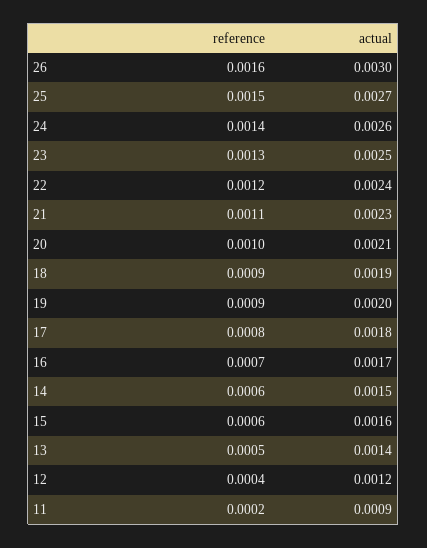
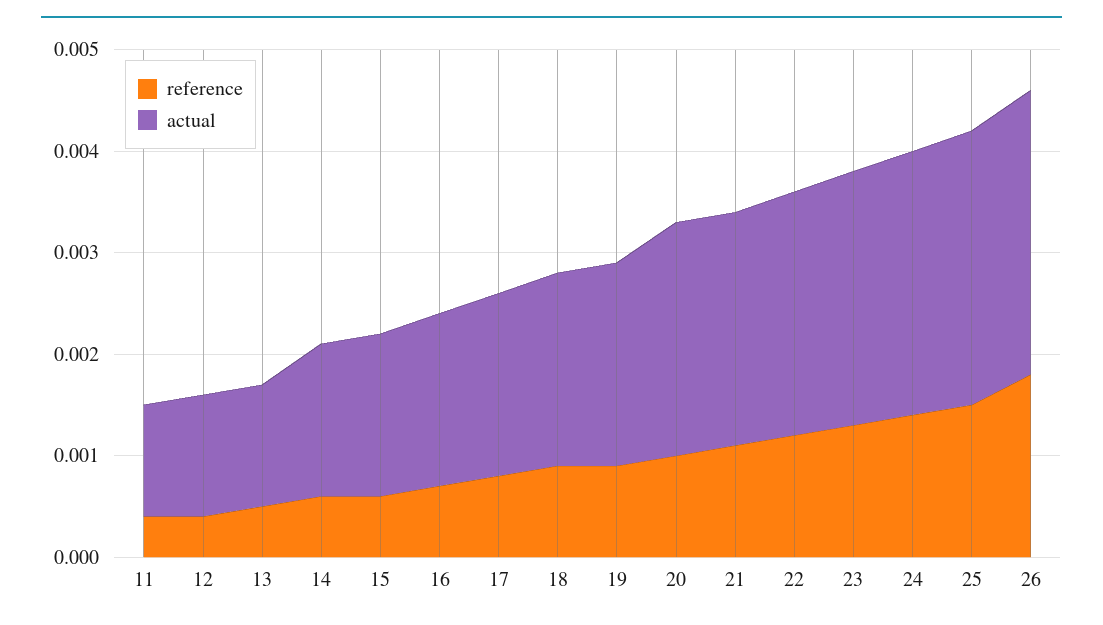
  {
    "reference": {
-     "26": 0.0016,
+     "26": 0.0018,
      "25": 0.0015,
      "24": 0.0014,
      "23": 0.0013,
      "22": 0.0012,
      "21": 0.0011,
      "20": 0.001,
      "18": 0.0009,
      "19": 0.0009,
      "17": 0.0008,
      "16": 0.0007,
      "14": 0.0006,
      "15": 0.0006,
      "13": 0.0005,
      "12": 0.0004,
-     "11": 0.0002
+     "11": 0.0004
    },
    "actual": {
-     "26": 0.003,
+     "26": 0.0028,
      "25": 0.0027,
      "24": 0.0026,
      "23": 0.0025,
      "22": 0.0024,
      "21": 0.0023,
-     "20": 0.0021,
+     "20": 0.0023,
      "18": 0.0019,
      "19": 0.002,
      "17": 0.0018,
      "16": 0.0017,
      "14": 0.0015,
      "15": 0.0016,
-     "13": 0.0014,
+     "13": 0.0012,
      "12": 0.0012,
-     "11": 0.0009
+     "11": 0.0011
    }
  }

